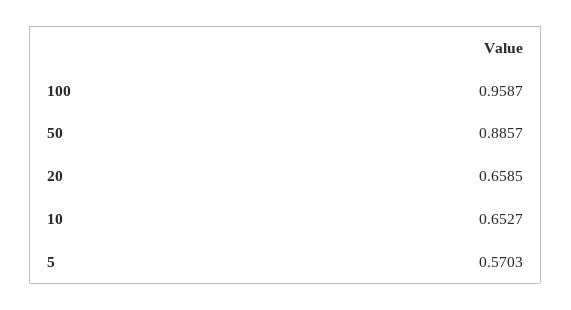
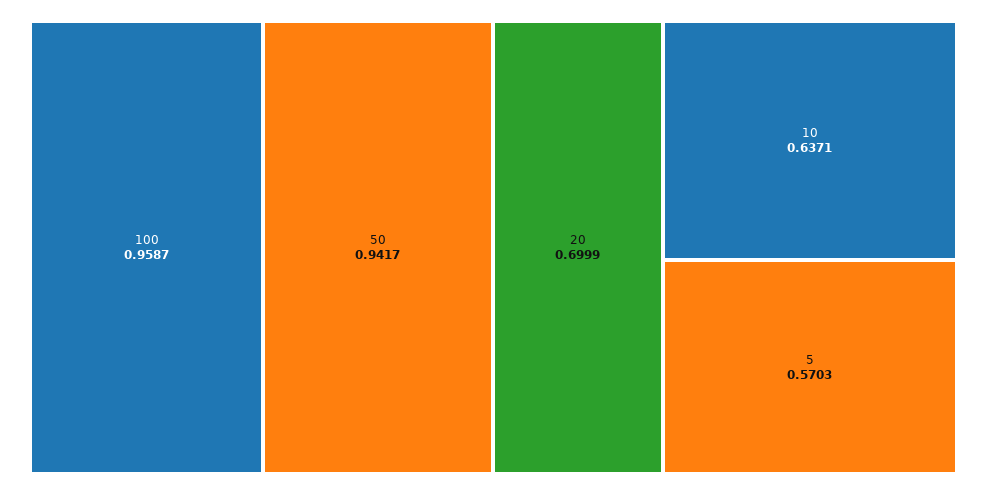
  {
    "100": 0.9587,
-   "50": 0.8857,
+   "50": 0.9417,
-   "20": 0.6585,
+   "20": 0.6999,
-   "10": 0.6527,
+   "10": 0.6371,
    "5": 0.5703
  }

